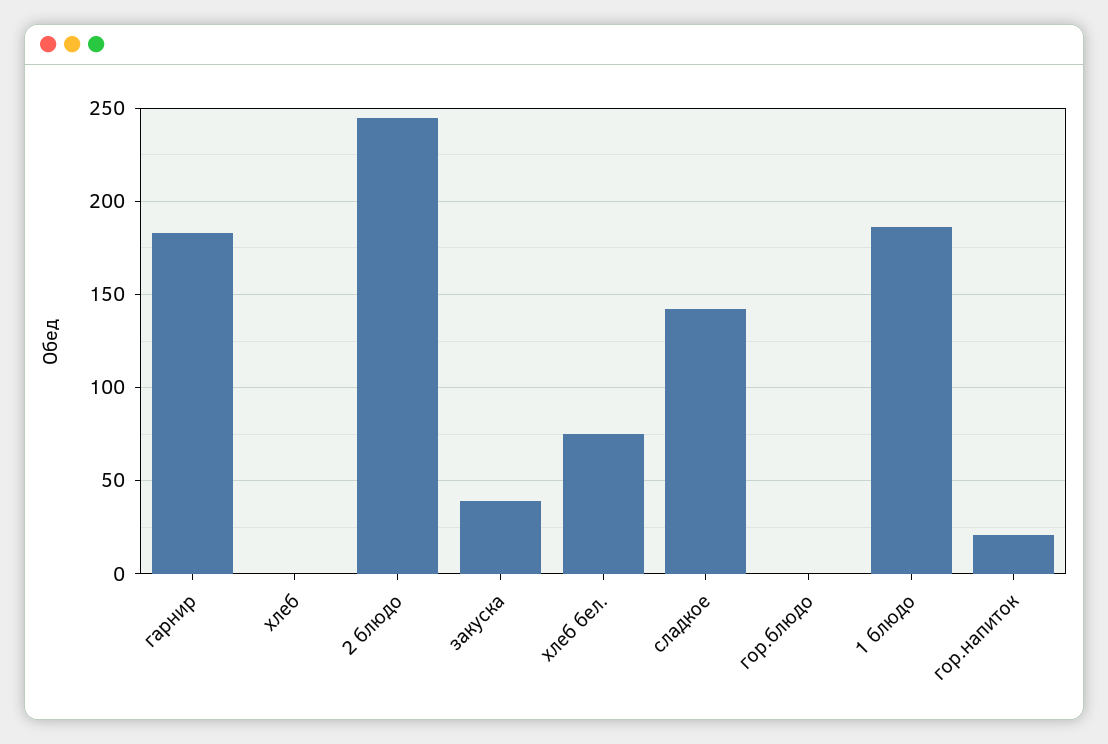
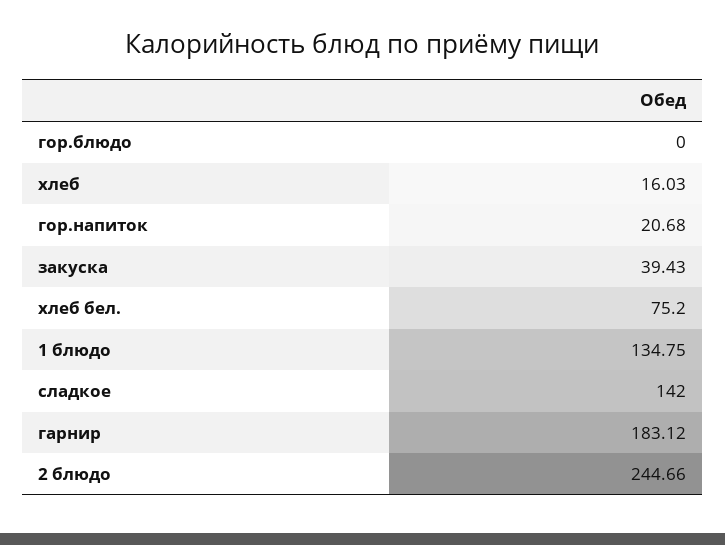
  {
    "гарнир": 183.12,
-   "хлеб": 0,
+   "хлеб": 16.03,
    "2 блюдо": 244.66,
    "закуска": 39.43,
    "хлеб бел.": 75.2,
    "сладкое": 142,
    "гор.блюдо": 0,
-   "1 блюдо": 185,
+   "1 блюдо": 134.75,
    "гор.напиток": 20.68
  }

